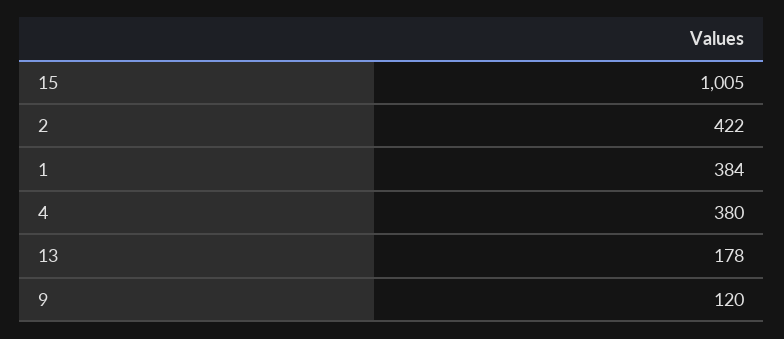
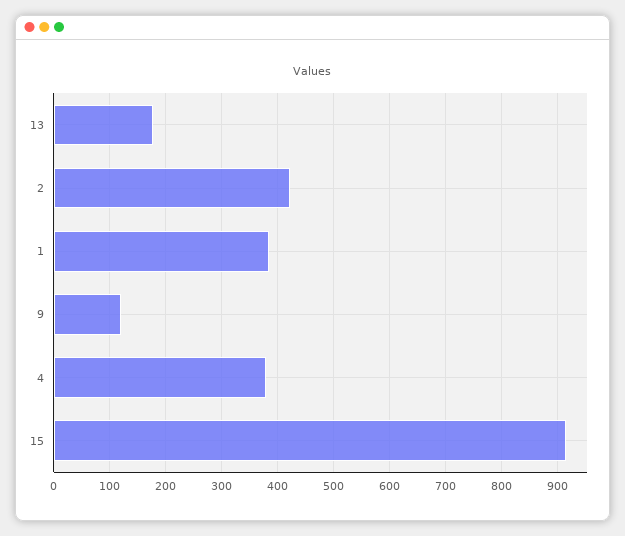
  {
-   "15": 1005,
+   "15": 920,
    "2": 422,
    "1": 384,
    "4": 380,
    "13": 178,
    "9": 120
  }

